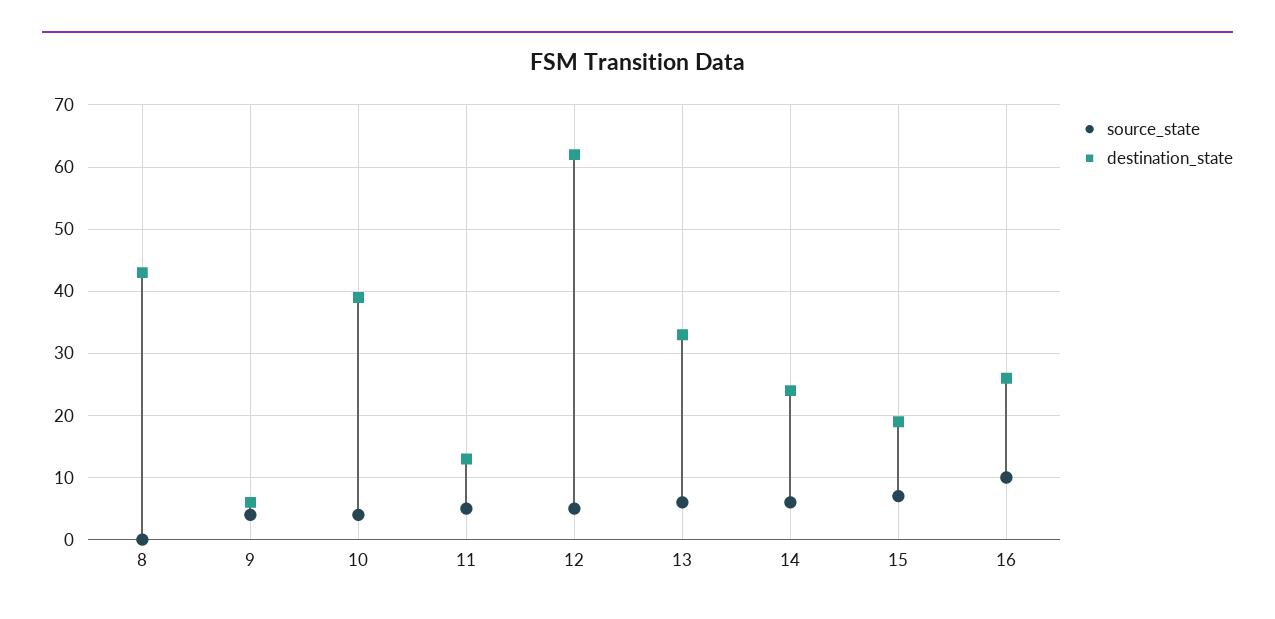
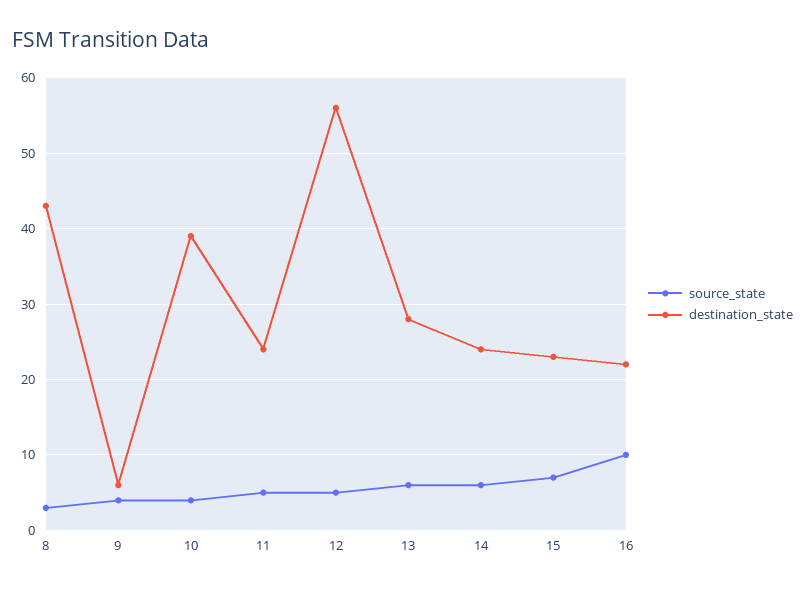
  {
    "source_state": {
-     "8": 0,
+     "8": 3,
      "9": 4,
      "10": 4,
      "11": 5,
      "12": 5,
      "13": 6,
      "14": 6,
      "15": 7,
      "16": 10
    },
    "destination_state": {
      "8": 43,
      "9": 6,
      "10": 39,
-     "11": 13,
+     "11": 24,
-     "12": 62,
+     "12": 56,
-     "13": 33,
+     "13": 28,
      "14": 24,
-     "15": 19,
+     "15": 23,
-     "16": 26
+     "16": 22
    }
  }

